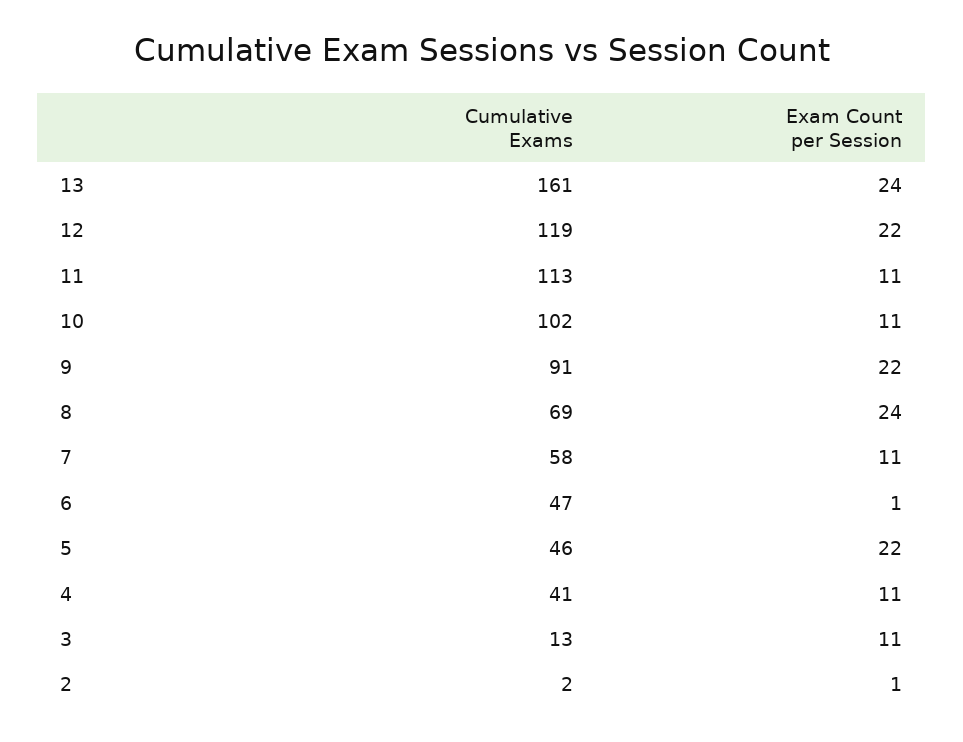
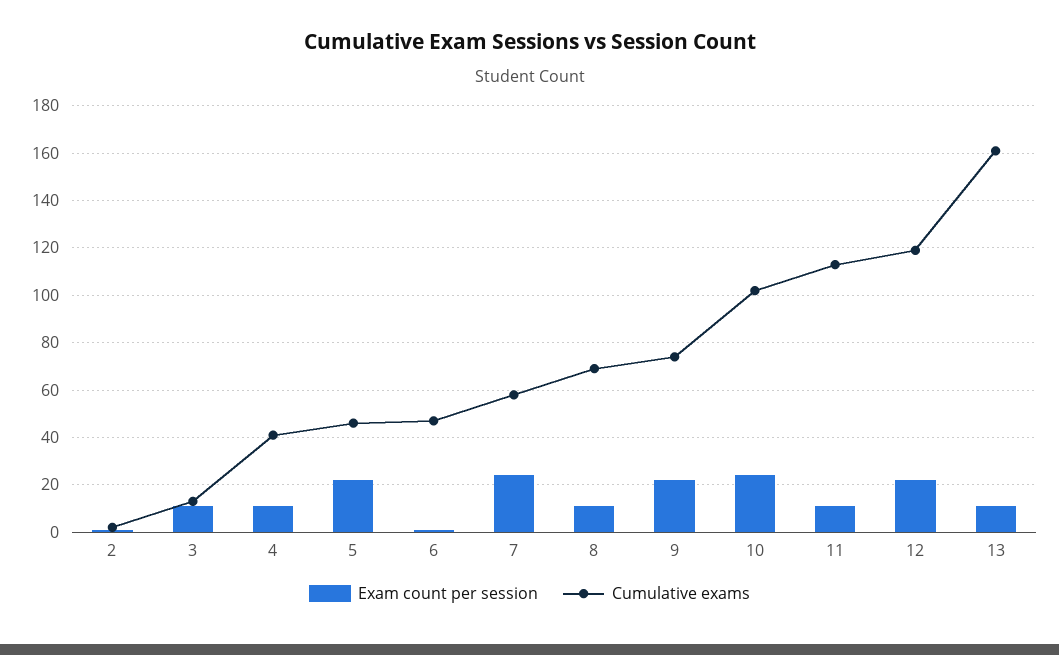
  {
    "Cumulative Exams": {
      "13": 161,
      "12": 119,
      "11": 113,
      "10": 102,
-     "9": 91,
+     "9": 75,
      "8": 69,
      "7": 58,
      "6": 47,
      "5": 46,
      "4": 41,
      "3": 13,
      "2": 2
    },
    "Exam Count per Session": {
-     "13": 24,
+     "13": 10,
      "12": 22,
      "11": 11,
-     "10": 11,
+     "10": 25,
      "9": 22,
-     "8": 24,
+     "8": 10,
-     "7": 11,
+     "7": 25,
      "6": 1,
      "5": 22,
      "4": 11,
      "3": 11,
      "2": 1
    }
  }

